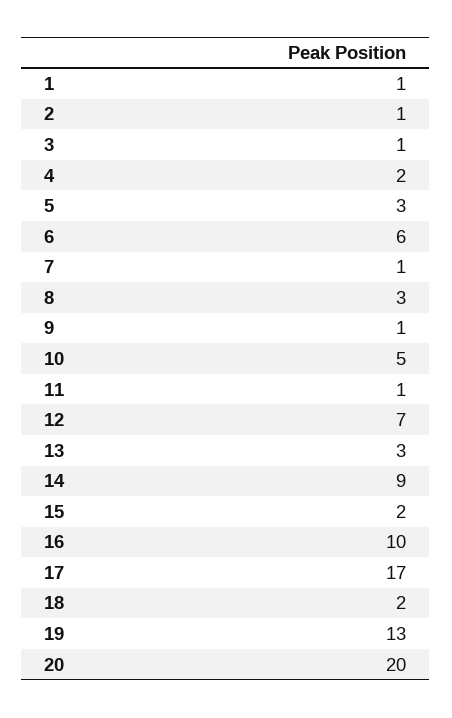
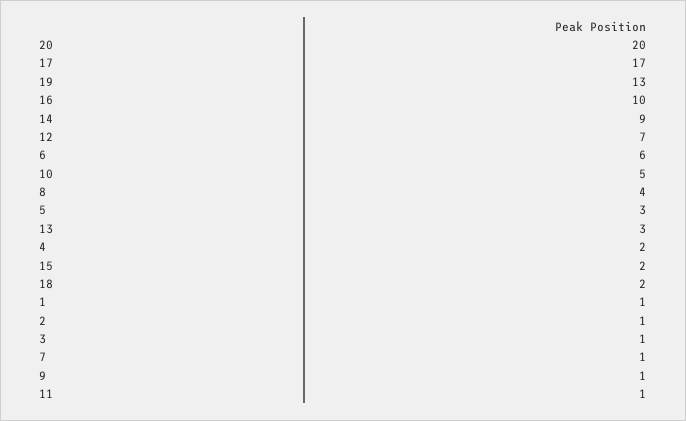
  {
    "1": 1,
    "2": 1,
    "3": 1,
    "4": 2,
    "5": 3,
    "6": 6,
    "7": 1,
-   "8": 3,
+   "8": 4,
    "9": 1,
    "10": 5,
    "11": 1,
    "12": 7,
    "13": 3,
    "14": 9,
    "15": 2,
    "16": 10,
    "17": 17,
    "18": 2,
    "19": 13,
    "20": 20
  }

